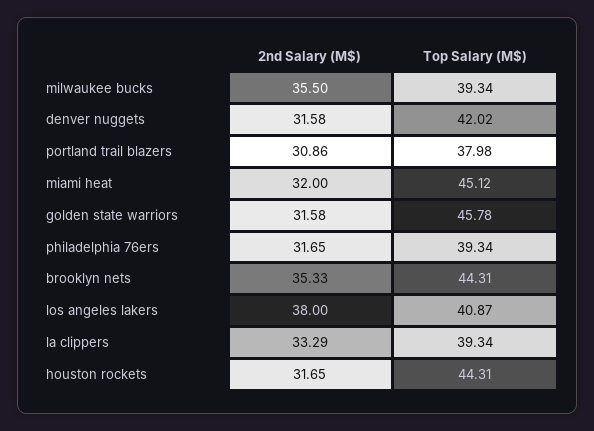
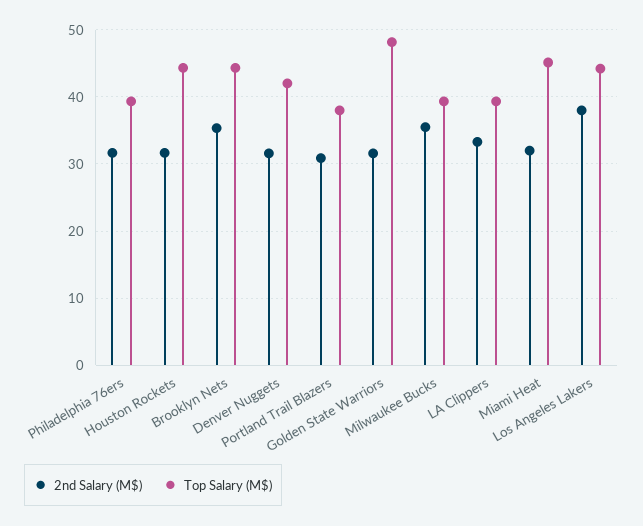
  {
    "2nd Salary (M$)": {
      "milwaukee bucks": 35.5,
      "denver nuggets": 31.58,
      "portland trail blazers": 30.86,
      "miami heat": 32,
      "golden state warriors": 31.58,
      "philadelphia 76ers": 31.65,
      "brooklyn nets": 35.33,
      "los angeles lakers": 38,
      "la clippers": 33.29,
      "houston rockets": 31.65
    },
    "Top Salary (M$)": {
      "milwaukee bucks": 39.34,
      "denver nuggets": 42.02,
      "portland trail blazers": 37.98,
      "miami heat": 45.12,
-     "golden state warriors": 45.78,
+     "golden state warriors": 48,
      "philadelphia 76ers": 39.34,
      "brooklyn nets": 44.31,
-     "los angeles lakers": 40.87,
+     "los angeles lakers": 44,
      "la clippers": 39.34,
      "houston rockets": 44.31
    }
  }

